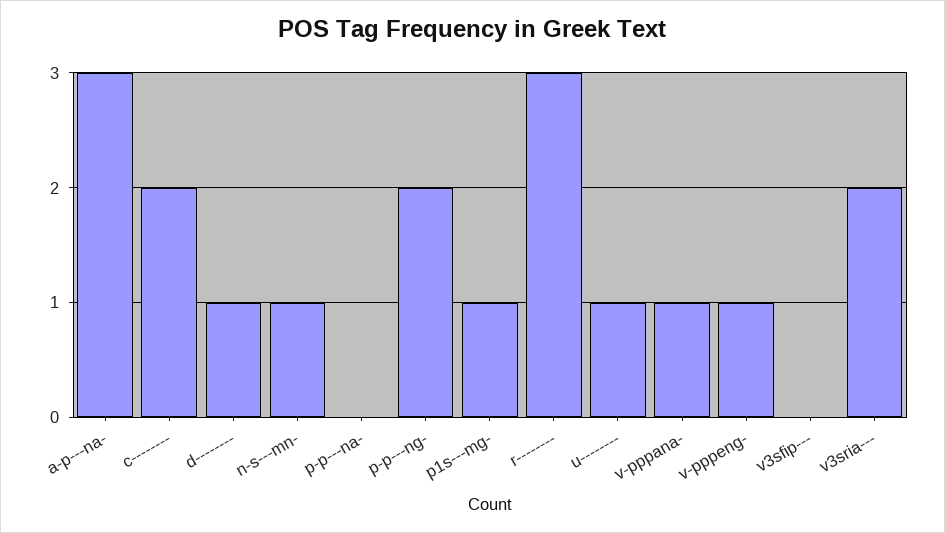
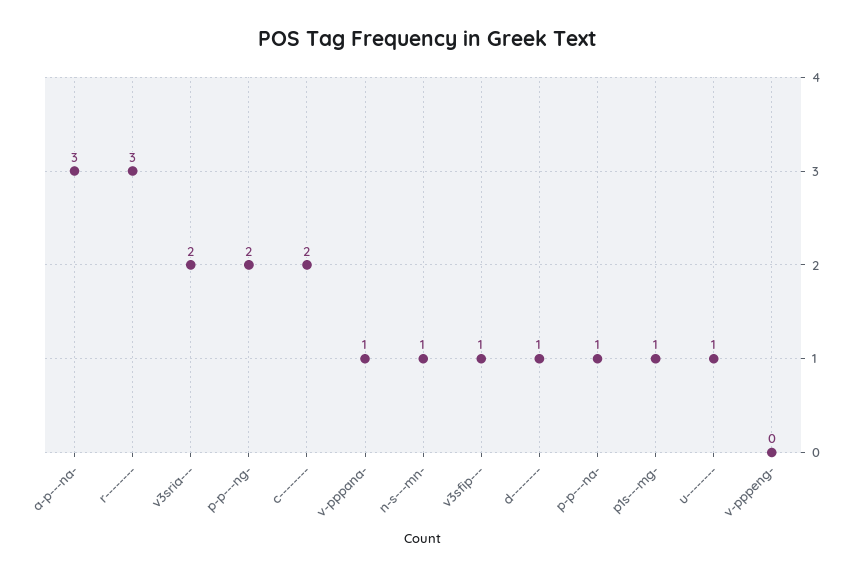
  {
    "a-p---na-": 3,
    "c--------": 2,
    "d--------": 1,
    "n-s---mn-": 1,
-   "p-p---na-": 0,
+   "p-p---na-": 1,
    "p-p---ng-": 2,
    "p1s---mg-": 1,
    "r--------": 3,
    "u--------": 1,
    "v-pppana-": 1,
-   "v-pppeng-": 1,
+   "v-pppeng-": 0,
-   "v3sfip---": 0,
+   "v3sfip---": 1,
    "v3sria---": 2
  }

